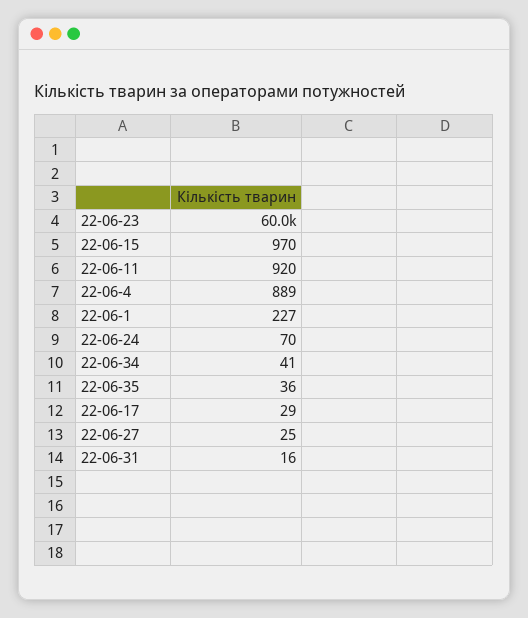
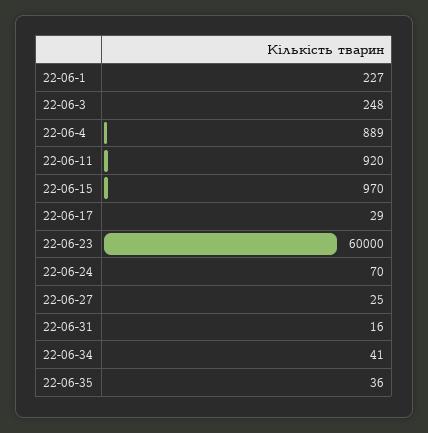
  {
    "22-06-23": 60000,
    "22-06-15": 970,
    "22-06-11": 920,
    "22-06-4": 889,
    "22-06-1": 227,
    "22-06-24": 70,
    "22-06-34": 41,
    "22-06-35": 36,
    "22-06-17": 29,
    "22-06-27": 25,
-   "22-06-31": 16
+   "22-06-31": 16,
+   "22-06-3": 248
  }

